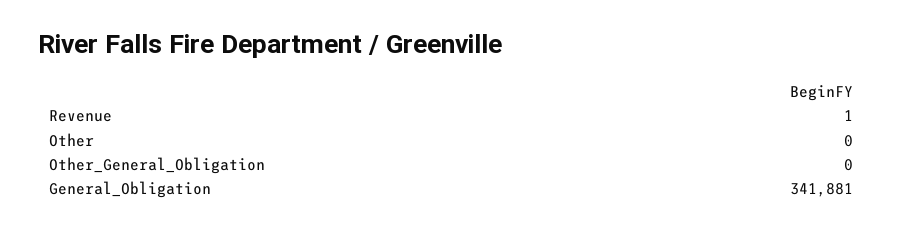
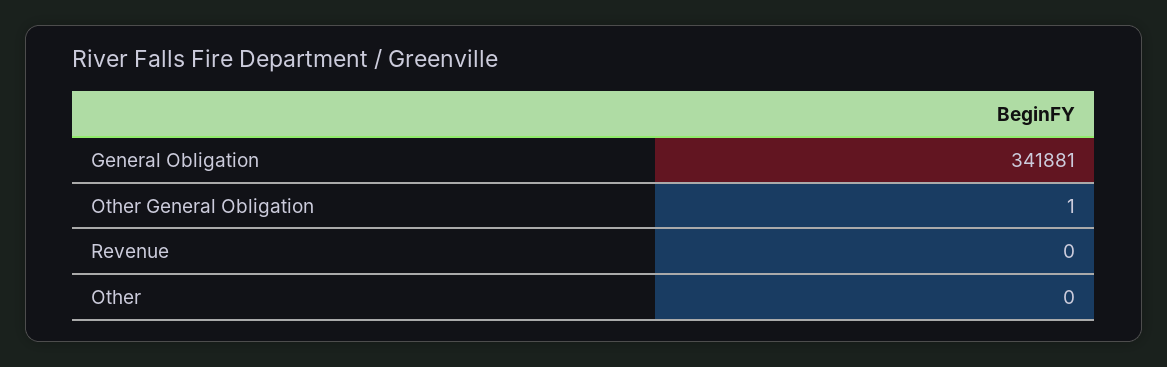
  {
-   "Revenue": 1,
+   "Revenue": 0,
    "Other": 0,
-   "Other_General_Obligation": 0,
+   "Other_General_Obligation": 1,
    "General_Obligation": 341881
  }

